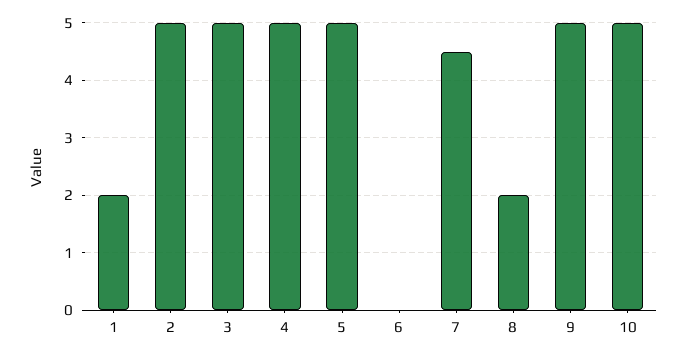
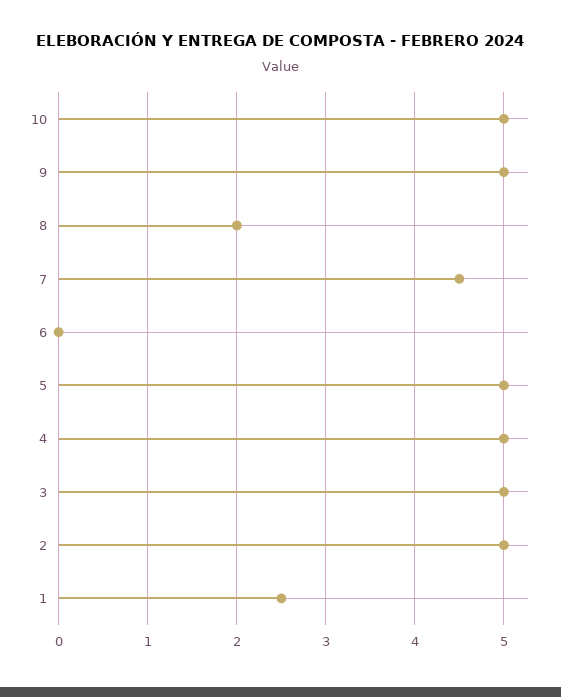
  {
-   "1": 2,
+   "1": 2.5,
    "2": 5,
    "3": 5,
    "4": 5,
    "5": 5,
    "6": 0,
    "7": 4.5,
    "8": 2,
    "9": 5,
    "10": 5
  }

